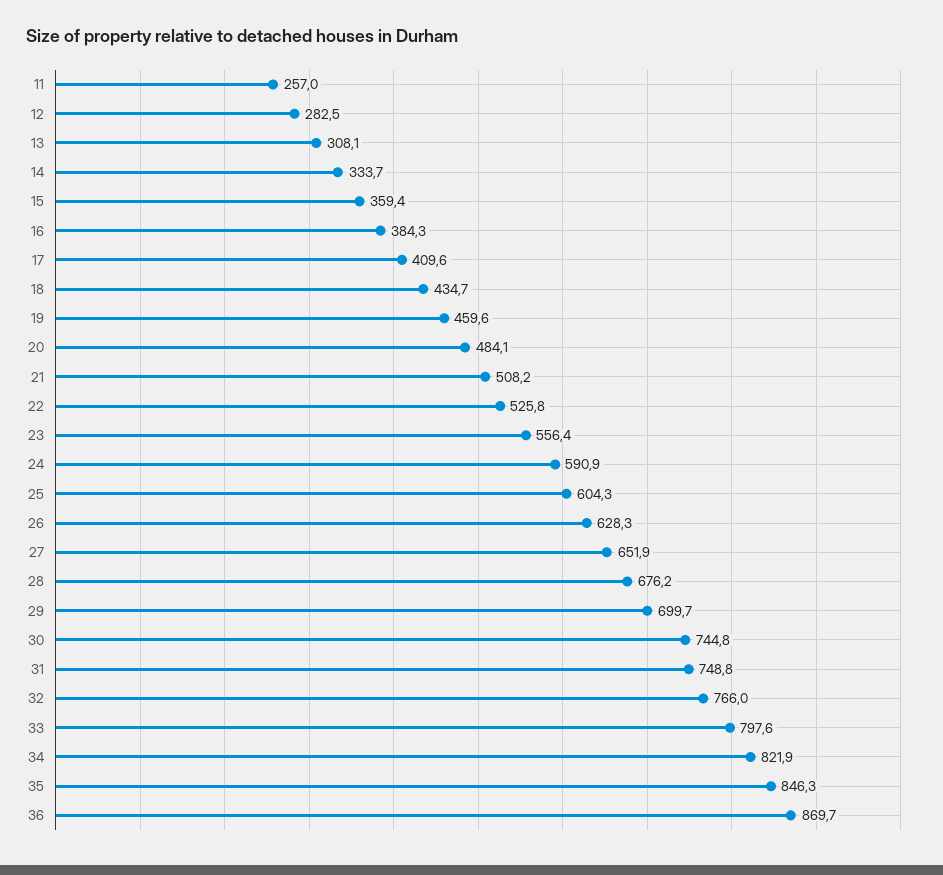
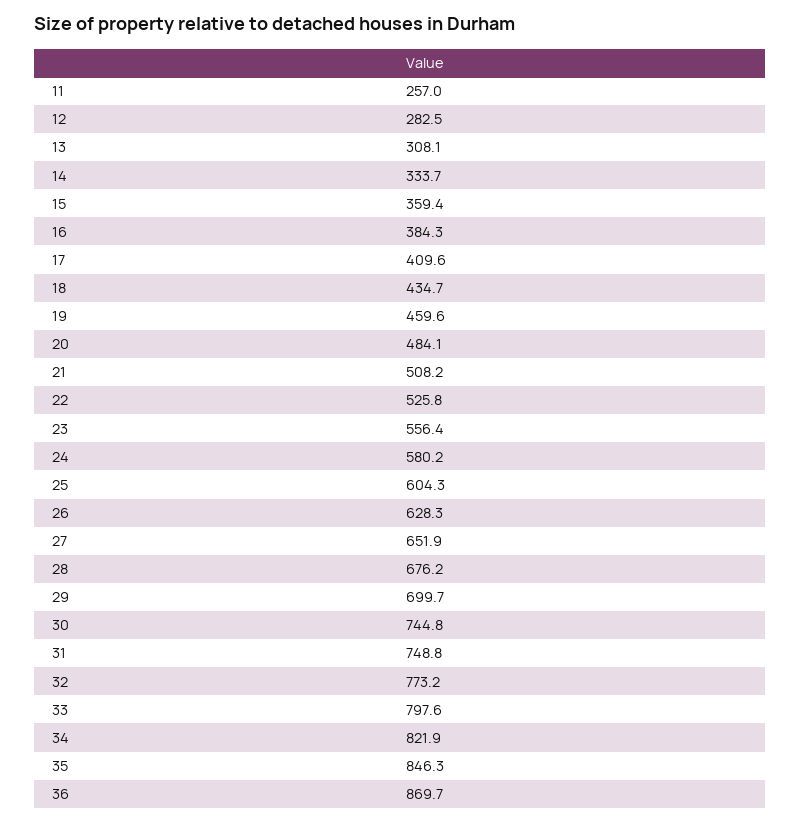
  {
    "11": 257,
    "12": 282.5,
    "13": 308.1,
    "14": 333.7,
    "15": 359.4,
    "16": 384.3,
    "17": 409.6,
    "18": 434.7,
    "19": 459.6,
    "20": 484.1,
    "21": 508.2,
    "22": 525.8,
    "23": 556.4,
-   "24": 590.9,
+   "24": 580.2,
    "25": 604.3,
    "26": 628.3,
    "27": 651.9,
    "28": 676.2,
    "29": 699.7,
    "30": 744.8,
    "31": 748.8,
-   "32": 766,
+   "32": 773.2,
    "33": 797.6,
    "34": 821.9,
    "35": 846.3,
    "36": 869.7
  }

